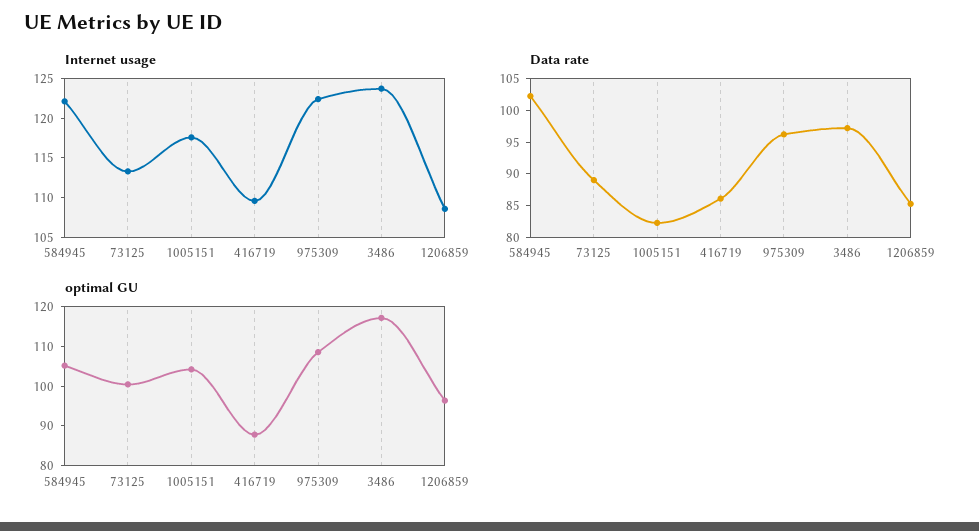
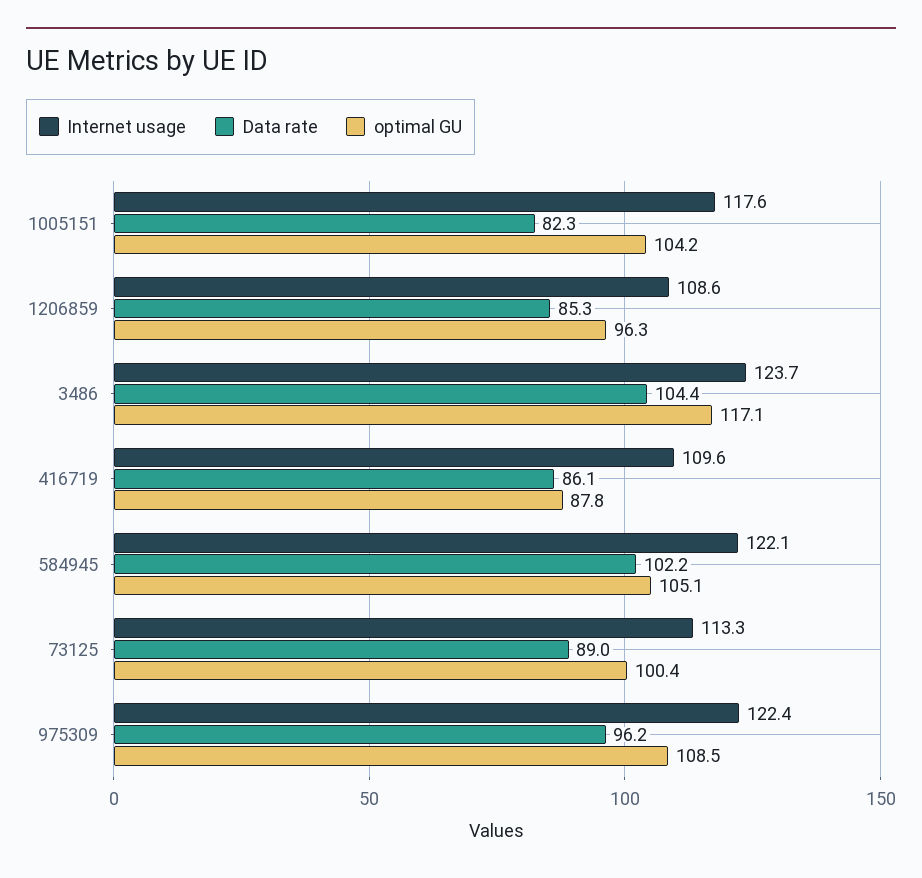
  {
    "Internet usage": {
      "584945": 122.1,
      "73125": 113.3,
      "1005151": 117.6,
      "416719": 109.6,
      "975309": 122.4,
      "3486": 123.7,
      "1206859": 108.6
    },
    "Data rate": {
      "584945": 102.2,
      "73125": 89,
      "1005151": 82.3,
      "416719": 86.1,
      "975309": 96.2,
-     "3486": 97.5,
+     "3486": 104.4,
      "1206859": 85.3
    },
    "optimal GU": {
      "584945": 105.1,
      "73125": 100.4,
      "1005151": 104.2,
      "416719": 87.8,
      "975309": 108.5,
      "3486": 117.1,
      "1206859": 96.3
    }
  }

